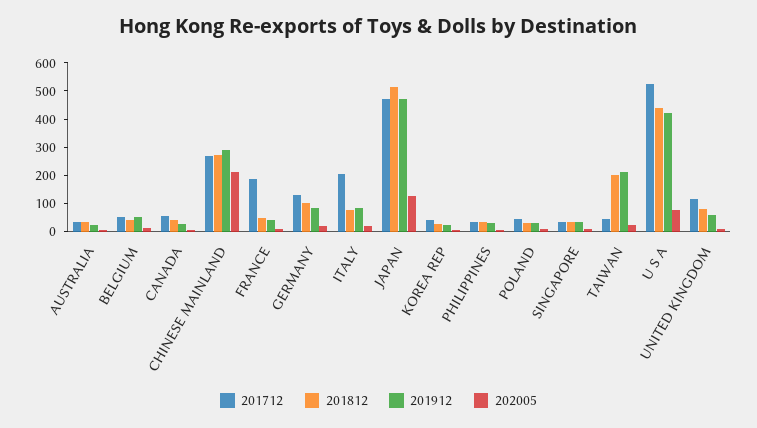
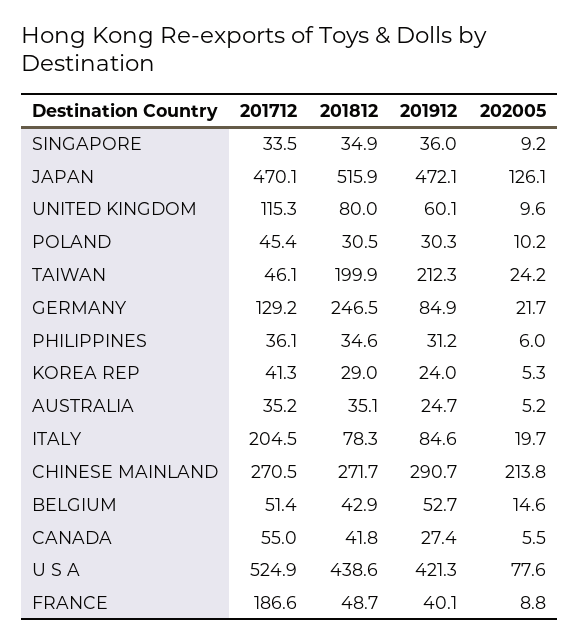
  {
    "201712": {
      "AUSTRALIA": 35.2,
      "BELGIUM": 51.4,
      "CANADA": 55,
      "CHINESE MAINLAND": 270.5,
      "FRANCE": 186.6,
      "GERMANY": 129.2,
      "ITALY": 204.5,
      "JAPAN": 470.1,
      "KOREA REP": 41.3,
      "PHILIPPINES": 36.1,
      "POLAND": 45.4,
      "SINGAPORE": 33.5,
      "TAIWAN": 46.1,
      "U S A": 524.9,
      "UNITED KINGDOM": 115.3
    },
    "201812": {
      "AUSTRALIA": 35.1,
      "BELGIUM": 42.9,
      "CANADA": 41.8,
      "CHINESE MAINLAND": 271.7,
      "FRANCE": 48.7,
-     "GERMANY": 100,
+     "GERMANY": 246.5,
      "ITALY": 78.3,
      "JAPAN": 515.9,
      "KOREA REP": 29,
      "PHILIPPINES": 34.6,
      "POLAND": 30.5,
      "SINGAPORE": 34.9,
      "TAIWAN": 199.9,
      "U S A": 438.6,
      "UNITED KINGDOM": 80
    },
    "201912": {
      "AUSTRALIA": 24.7,
      "BELGIUM": 52.7,
      "CANADA": 27.4,
      "CHINESE MAINLAND": 290.7,
      "FRANCE": 40.1,
      "GERMANY": 84.9,
      "ITALY": 84.6,
      "JAPAN": 472.1,
      "KOREA REP": 24,
      "PHILIPPINES": 31.2,
      "POLAND": 30.3,
      "SINGAPORE": 36,
      "TAIWAN": 212.3,
      "U S A": 421.3,
      "UNITED KINGDOM": 60.1
    },
    "202005": {
      "AUSTRALIA": 5.2,
      "BELGIUM": 14.6,
      "CANADA": 5.5,
      "CHINESE MAINLAND": 213.8,
      "FRANCE": 8.8,
      "GERMANY": 21.7,
      "ITALY": 19.7,
      "JAPAN": 126.1,
      "KOREA REP": 5.3,
      "PHILIPPINES": 6,
      "POLAND": 10.2,
      "SINGAPORE": 9.2,
      "TAIWAN": 24.2,
      "U S A": 77.6,
      "UNITED KINGDOM": 9.6
    }
  }

